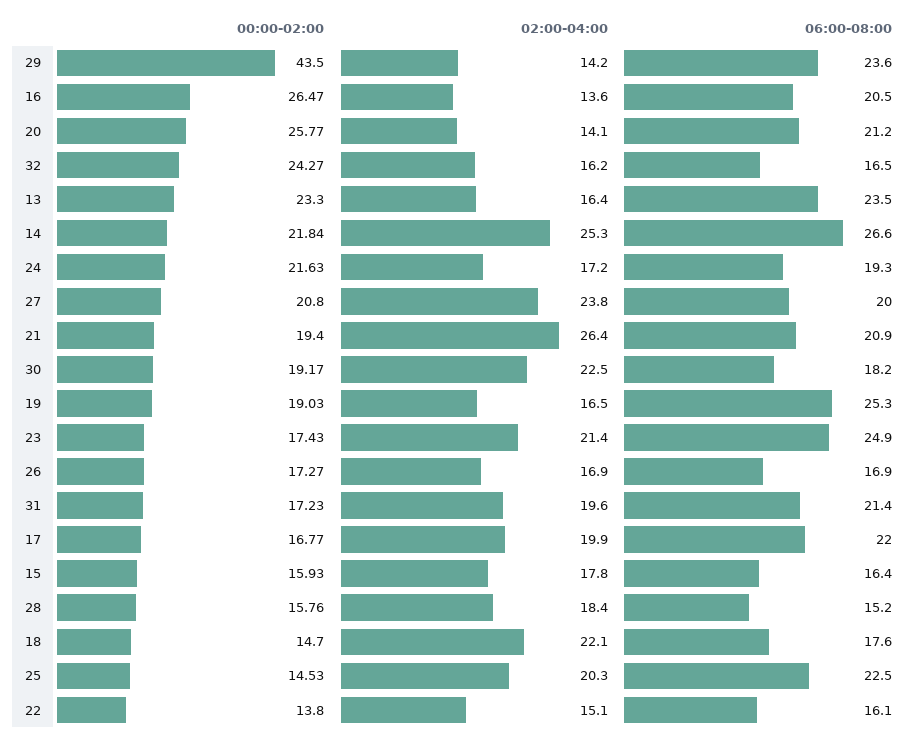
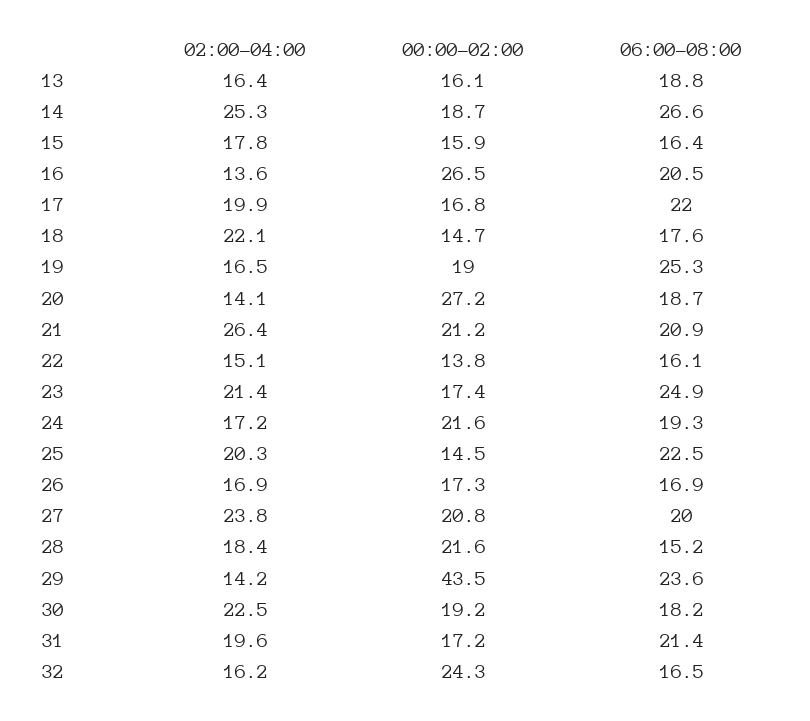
  {
    "00:00-02:00": {
      "29": 43.5,
      "16": 26.47,
-     "20": 25.77,
+     "20": 27.2,
      "32": 24.27,
-     "13": 23.3,
+     "13": 16.1,
-     "14": 21.84,
+     "14": 18.7,
      "24": 21.63,
      "27": 20.8,
-     "21": 19.4,
+     "21": 21.2,
      "30": 19.17,
      "19": 19.03,
      "23": 17.43,
      "26": 17.27,
      "31": 17.23,
      "17": 16.77,
      "15": 15.93,
-     "28": 15.76,
+     "28": 21.6,
      "18": 14.7,
      "25": 14.53,
      "22": 13.8
    },
    "02:00-04:00": {
      "29": 14.2,
      "16": 13.6,
      "20": 14.1,
      "32": 16.2,
      "13": 16.4,
      "14": 25.3,
      "24": 17.2,
      "27": 23.8,
      "21": 26.4,
      "30": 22.5,
      "19": 16.5,
      "23": 21.4,
      "26": 16.9,
      "31": 19.6,
      "17": 19.9,
      "15": 17.8,
      "28": 18.4,
      "18": 22.1,
      "25": 20.3,
      "22": 15.1
    },
    "06:00-08:00": {
      "29": 23.6,
      "16": 20.5,
-     "20": 21.2,
+     "20": 18.7,
      "32": 16.5,
-     "13": 23.5,
+     "13": 18.8,
      "14": 26.6,
      "24": 19.3,
      "27": 20,
      "21": 20.9,
      "30": 18.2,
      "19": 25.3,
      "23": 24.9,
      "26": 16.9,
      "31": 21.4,
      "17": 22,
      "15": 16.4,
      "28": 15.2,
      "18": 17.6,
      "25": 22.5,
      "22": 16.1
    }
  }

